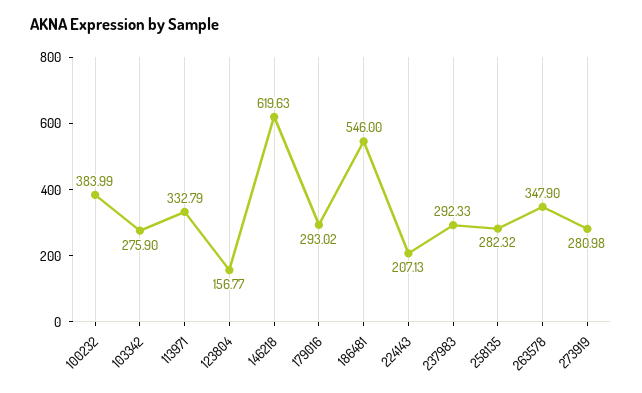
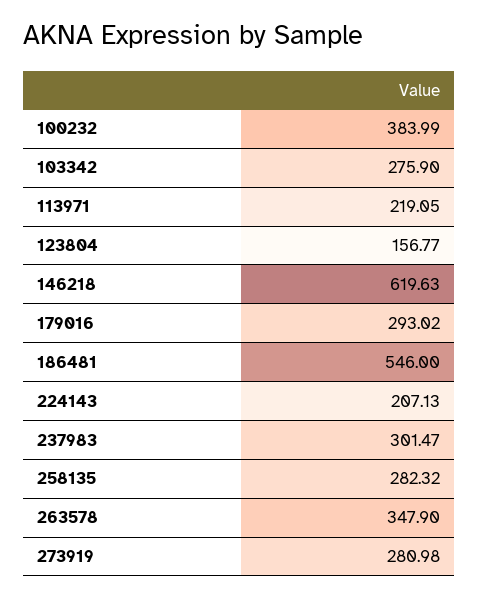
  {
    "100232": 383.99,
    "103342": 275.9,
-   "113971": 332.79,
+   "113971": 219.05,
    "123804": 156.77,
    "146218": 619.63,
    "179016": 293.02,
    "186481": 546,
    "224143": 207.13,
-   "237983": 292.33,
+   "237983": 301.47,
    "258135": 282.32,
    "263578": 347.9,
    "273919": 280.98
  }

